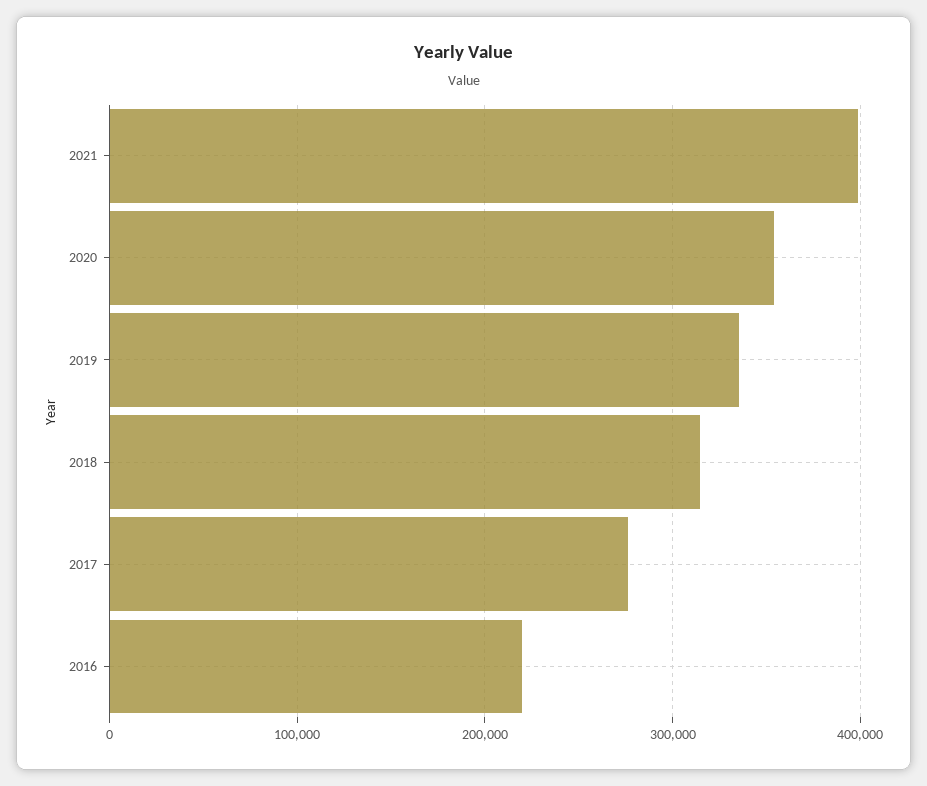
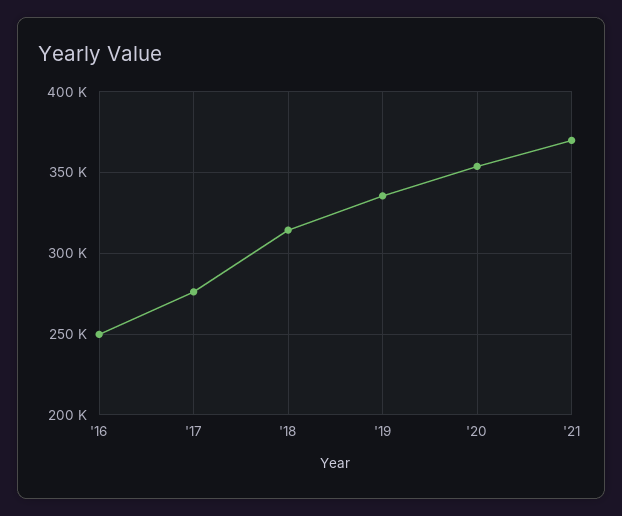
  {
-   "2021": 400000,
+   "2021": 370000,
    "2020": 355000,
    "2019": 335000,
    "2018": 315000,
    "2017": 275000,
-   "2016": 220000
+   "2016": 250000
  }

